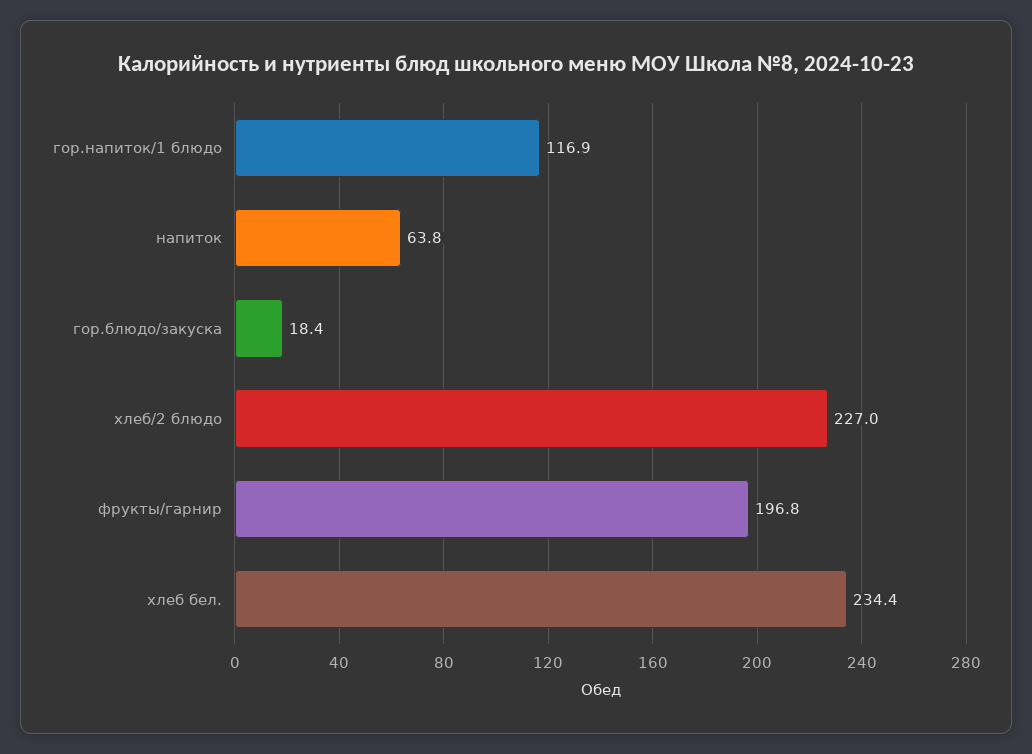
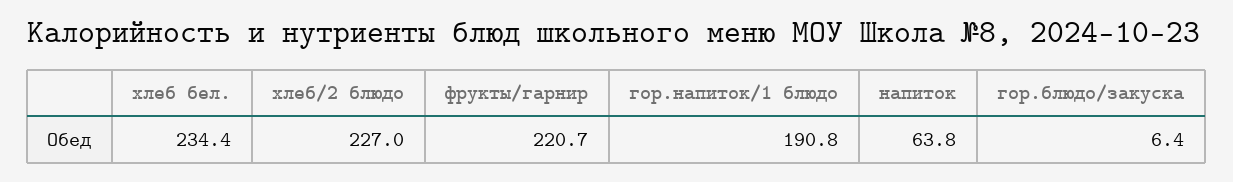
  {
-   "гор.напиток/1 блюдо": 116.9,
+   "гор.напиток/1 блюдо": 190.8,
    "напиток": 63.8,
-   "гор.блюдо/закуска": 18.4,
+   "гор.блюдо/закуска": 6.4,
    "хлеб/2 блюдо": 227,
-   "фрукты/гарнир": 196.8,
+   "фрукты/гарнир": 220.7,
    "хлеб бел.": 234.4
  }

